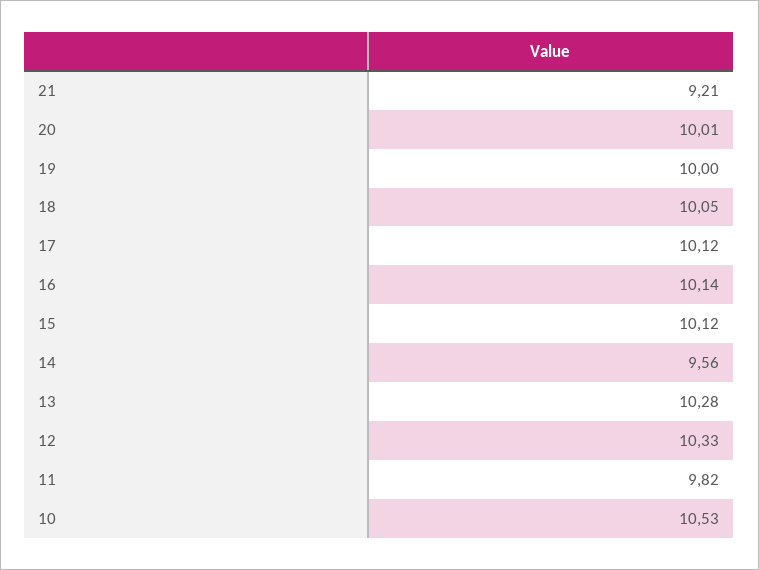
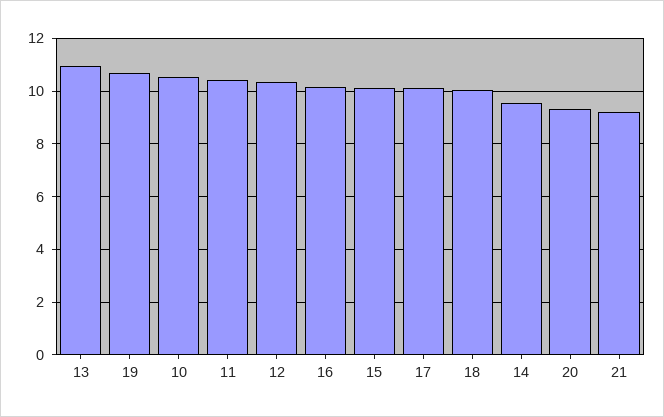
  {
    "21": 9.21,
-   "20": 10.01,
+   "20": 9.25,
-   "19": 10,
+   "19": 10.75,
    "18": 10.05,
    "17": 10.12,
    "16": 10.14,
    "15": 10.12,
    "14": 9.56,
-   "13": 10.28,
+   "13": 11,
    "12": 10.33,
-   "11": 9.82,
+   "11": 10.5,
    "10": 10.53
  }

